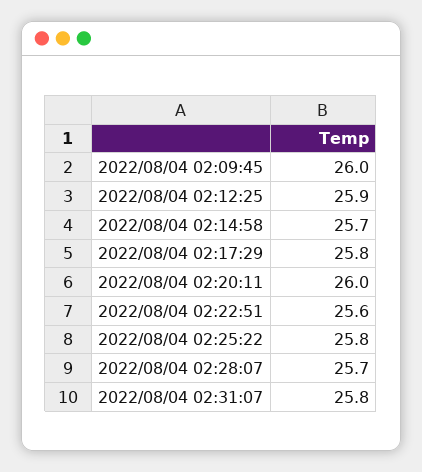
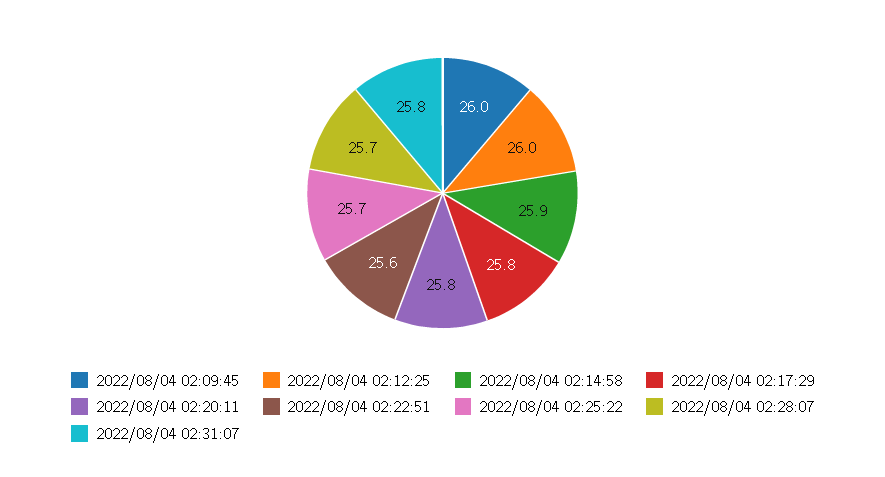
  {
    "2022/08/04 02:09:45": 26,
-   "2022/08/04 02:12:25": 25.9,
+   "2022/08/04 02:12:25": 26,
-   "2022/08/04 02:14:58": 25.7,
+   "2022/08/04 02:14:58": 25.9,
    "2022/08/04 02:17:29": 25.8,
-   "2022/08/04 02:20:11": 26,
+   "2022/08/04 02:20:11": 25.8,
    "2022/08/04 02:22:51": 25.6,
-   "2022/08/04 02:25:22": 25.8,
+   "2022/08/04 02:25:22": 25.7,
    "2022/08/04 02:28:07": 25.7,
    "2022/08/04 02:31:07": 25.8
  }

